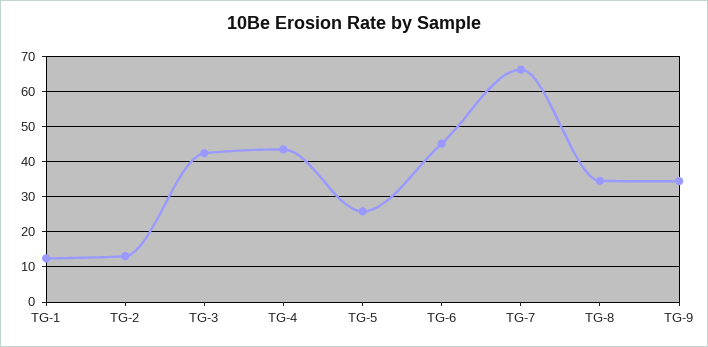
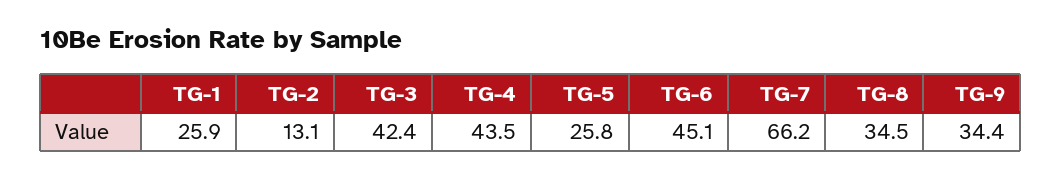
  {
-   "TG-1": 12,
+   "TG-1": 25.9,
    "TG-2": 13.1,
    "TG-3": 42.4,
    "TG-4": 43.5,
    "TG-5": 25.8,
    "TG-6": 45.1,
    "TG-7": 66.2,
    "TG-8": 34.5,
    "TG-9": 34.4
  }

